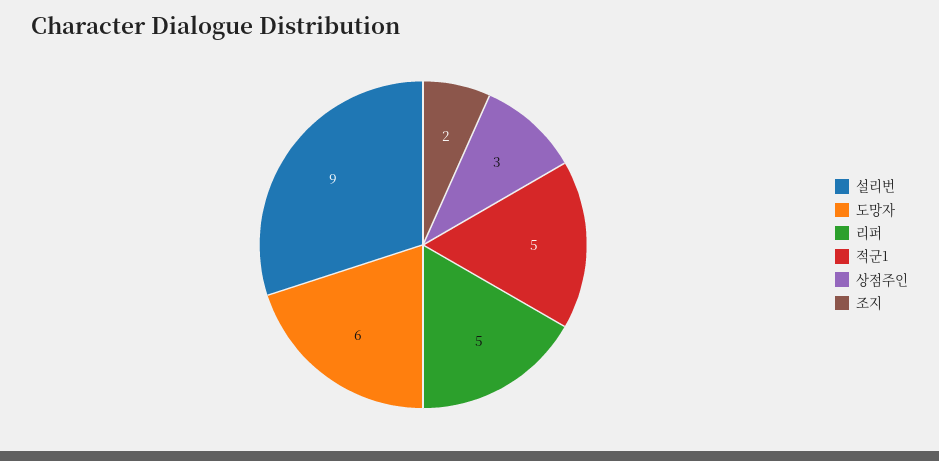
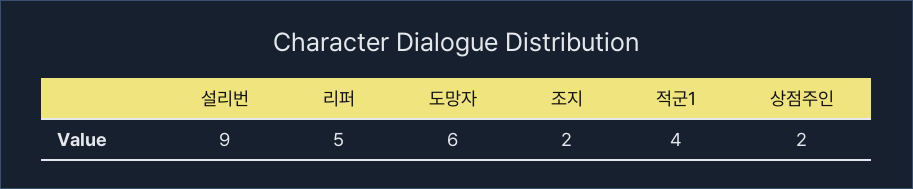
  {
    "설리번": 9,
    "도망자": 6,
    "리퍼": 5,
-   "적군1": 5,
+   "적군1": 4,
-   "상점주인": 3,
+   "상점주인": 2,
    "조지": 2
  }

